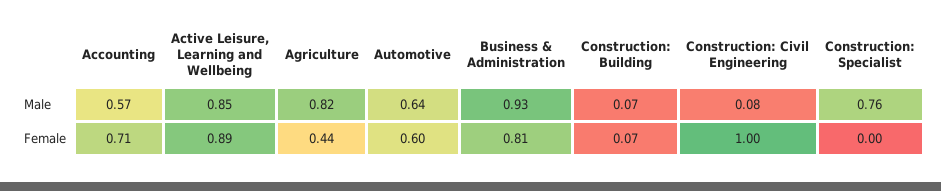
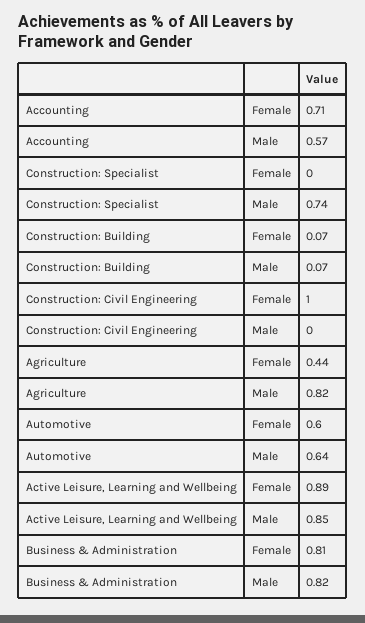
  {
    "Accounting": {
      "Male": 0.57,
      "Female": 0.71
    },
    "Active Leisure, Learning and Wellbeing": {
      "Male": 0.85,
      "Female": 0.89
    },
    "Agriculture": {
      "Male": 0.82,
      "Female": 0.44
    },
    "Automotive": {
      "Male": 0.64,
      "Female": 0.6
    },
    "Business & Administration": {
-     "Male": 0.93,
+     "Male": 0.82,
      "Female": 0.81
    },
    "Construction: Building": {
      "Male": 0.07,
      "Female": 0.07
    },
    "Construction: Civil Engineering": {
-     "Male": 0.08,
+     "Male": 0,
      "Female": 1
    },
    "Construction: Specialist": {
-     "Male": 0.76,
+     "Male": 0.74,
      "Female": 0
    }
  }

